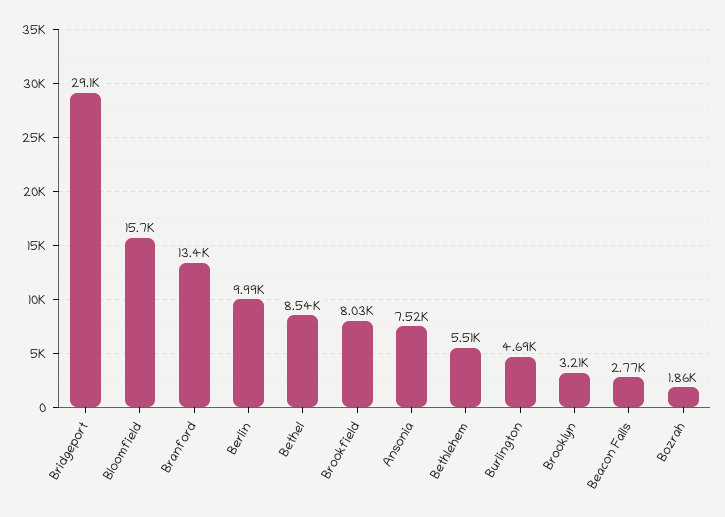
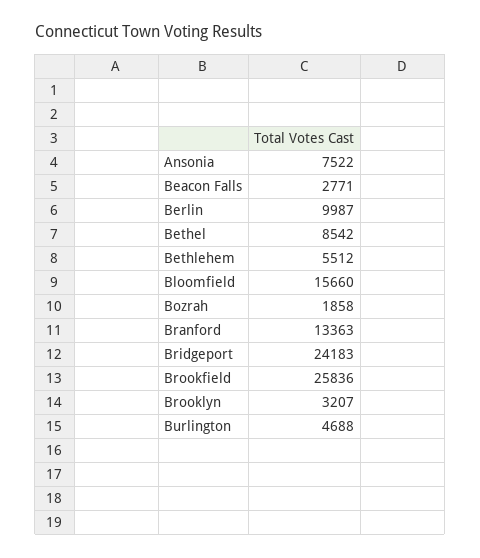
  {
-   "Bridgeport": 29100,
+   "Bridgeport": 24183,
    "Bloomfield": 15660,
    "Branford": 13363,
    "Berlin": 9987,
    "Bethel": 8542,
-   "Brookfield": 8030,
+   "Brookfield": 25836,
    "Ansonia": 7522,
    "Bethlehem": 5512,
    "Burlington": 4688,
    "Brooklyn": 3207,
    "Beacon Falls": 2771,
    "Bozrah": 1858
  }

